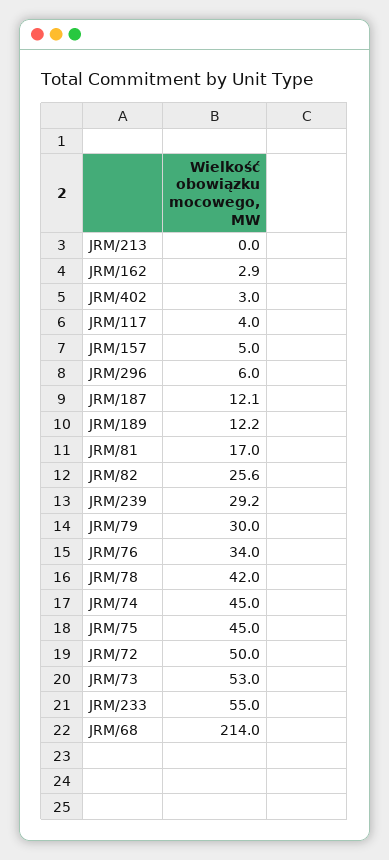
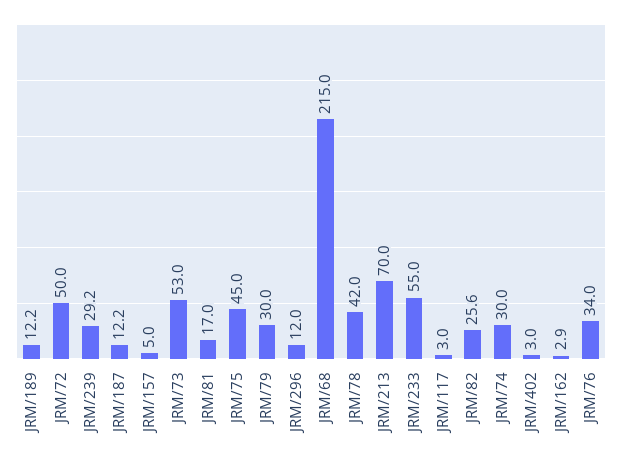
  {
-   "JRM/213": 0,
+   "JRM/213": 70,
    "JRM/162": 2.9,
    "JRM/402": 3,
-   "JRM/117": 4,
+   "JRM/117": 3,
    "JRM/157": 5,
-   "JRM/296": 6,
+   "JRM/296": 12,
-   "JRM/187": 12.1,
+   "JRM/187": 12.2,
    "JRM/189": 12.2,
    "JRM/81": 17,
    "JRM/82": 25.6,
    "JRM/239": 29.2,
    "JRM/79": 30,
    "JRM/76": 34,
    "JRM/78": 42,
-   "JRM/74": 45,
+   "JRM/74": 30,
    "JRM/75": 45,
    "JRM/72": 50,
    "JRM/73": 53,
    "JRM/233": 55,
-   "JRM/68": 214
+   "JRM/68": 215
  }

